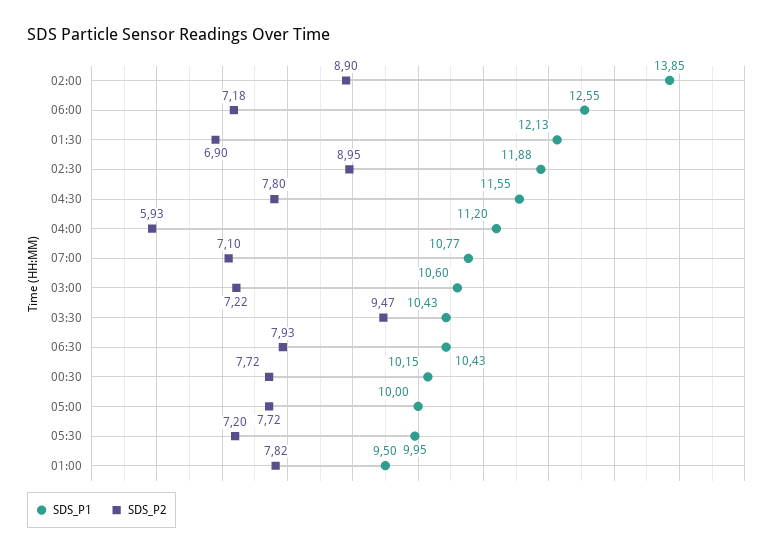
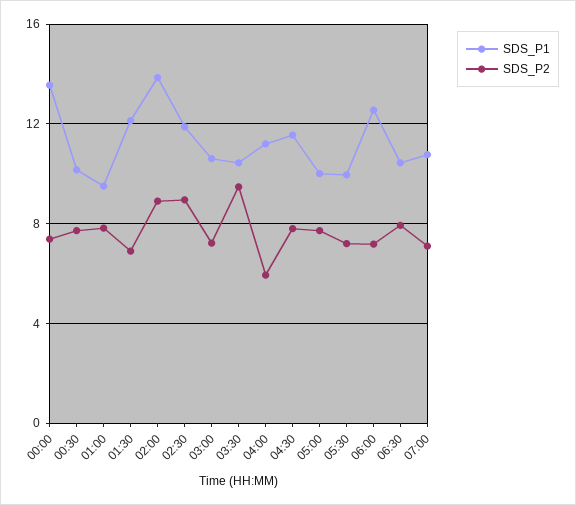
  {
    "SDS_P1": {
      "02:00": 13.85,
      "06:00": 12.55,
      "01:30": 12.13,
      "02:30": 11.88,
      "04:30": 11.55,
      "04:00": 11.2,
      "07:00": 10.77,
      "03:00": 10.6,
      "03:30": 10.43,
      "06:30": 10.43,
      "00:30": 10.15,
      "05:00": 10,
      "05:30": 9.95,
-     "01:00": 9.5
+     "01:00": 9.5,
+     "00:00": 13.5
    },
    "SDS_P2": {
      "02:00": 8.9,
      "06:00": 7.18,
      "01:30": 6.9,
      "02:30": 8.95,
      "04:30": 7.8,
      "04:00": 5.93,
      "07:00": 7.1,
      "03:00": 7.22,
      "03:30": 9.47,
      "06:30": 7.93,
      "00:30": 7.72,
      "05:00": 7.72,
      "05:30": 7.2,
-     "01:00": 7.82
+     "01:00": 7.82,
+     "00:00": 7.5
    }
  }

